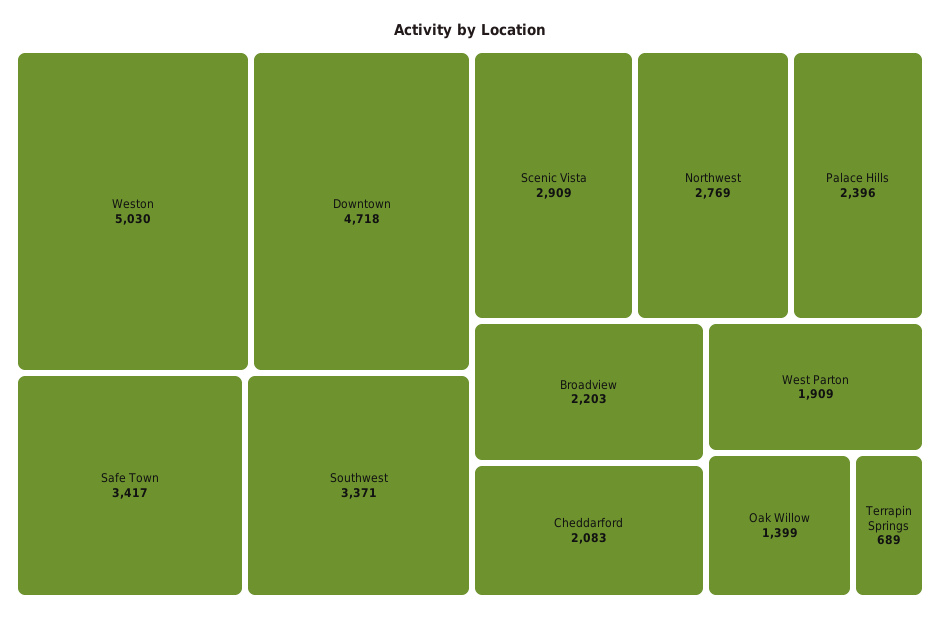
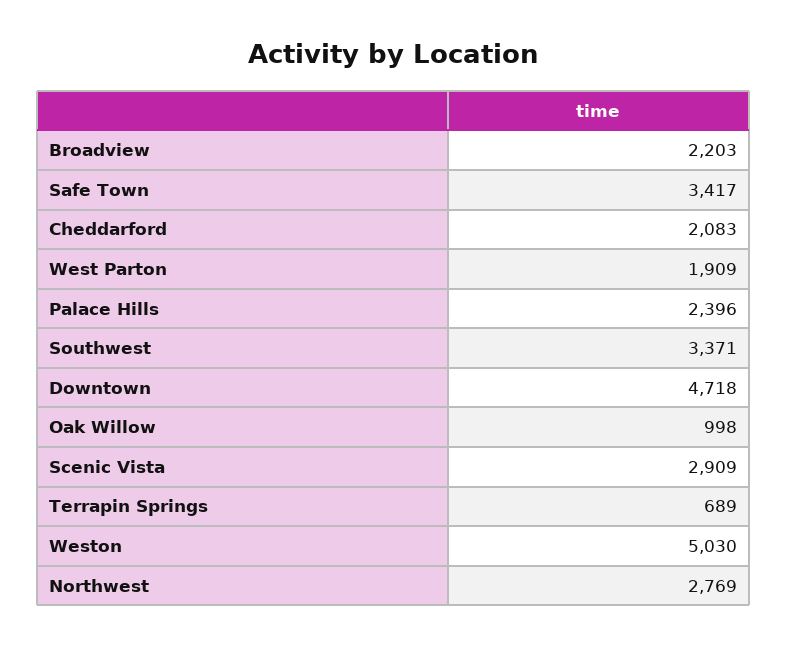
  {
    "Weston": 5030,
    "Downtown": 4718,
    "Safe Town": 3417,
    "Southwest": 3371,
    "Scenic Vista": 2909,
    "Northwest": 2769,
    "Palace Hills": 2396,
    "Broadview": 2203,
    "Cheddarford": 2083,
    "West Parton": 1909,
-   "Oak Willow": 1399,
+   "Oak Willow": 998,
    "Terrapin Springs": 689
  }

